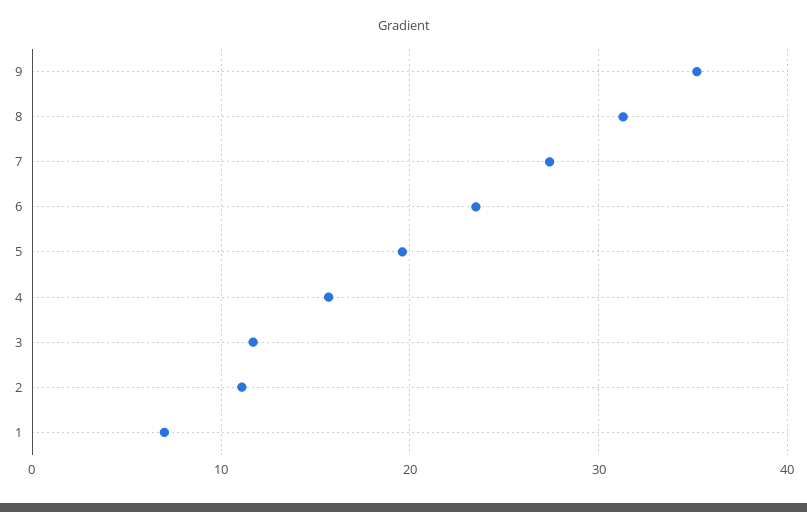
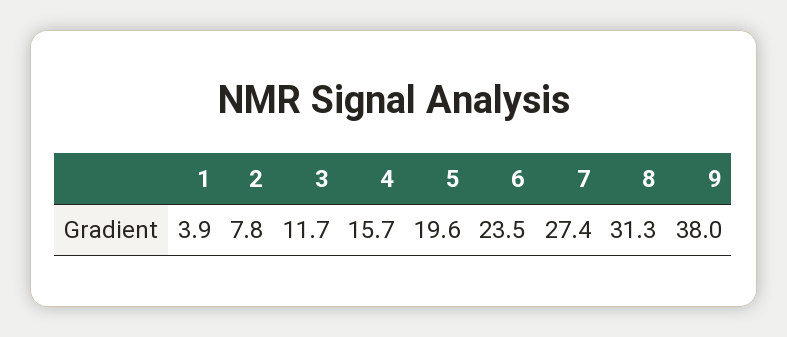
  {
-   "9": 35,
+   "9": 38,
    "8": 31.3,
    "7": 27.4,
    "6": 23.5,
    "5": 19.6,
    "4": 15.7,
    "3": 11.7,
-   "2": 11,
+   "2": 7.8,
-   "1": 7
+   "1": 3.9
  }

